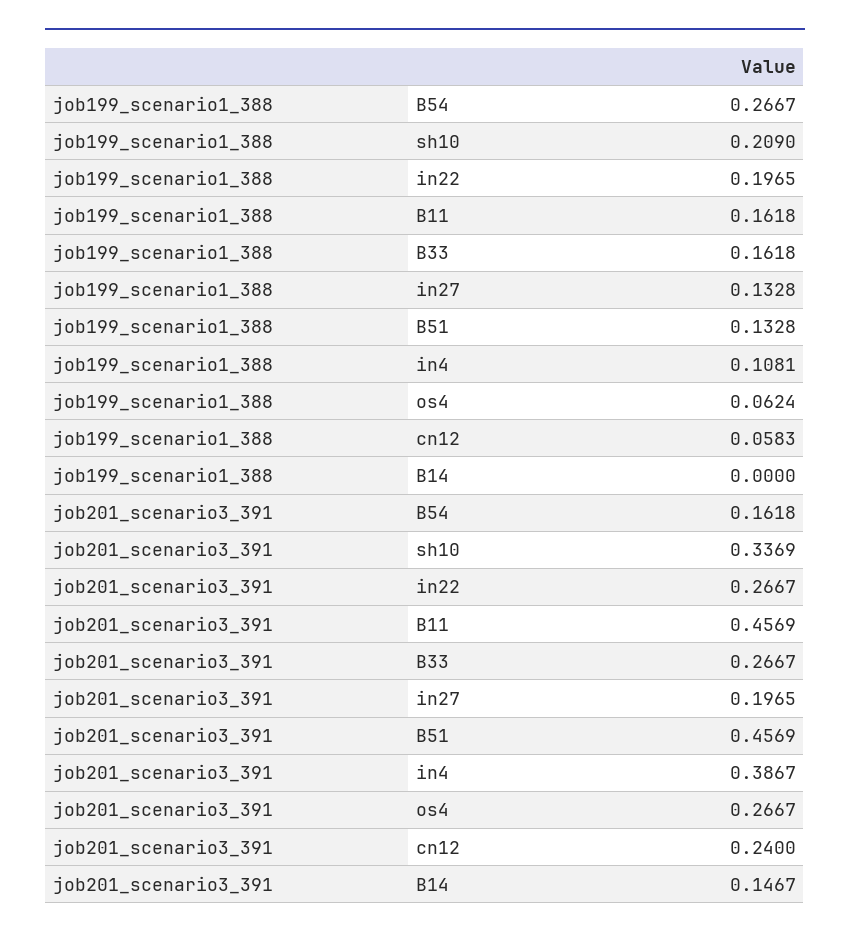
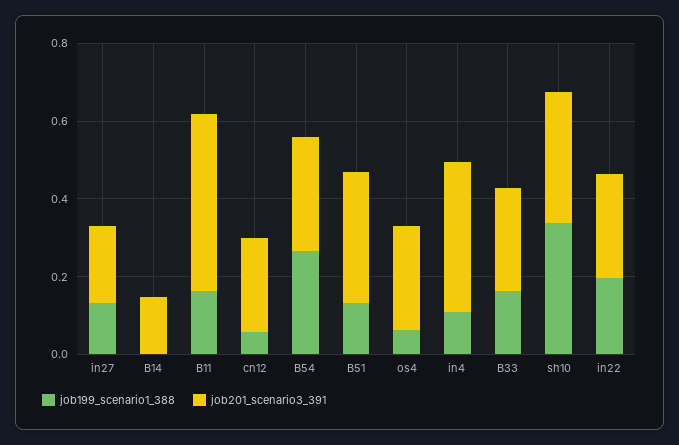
  {
    "job199_scenario1_388": {
      "B54": 0.2667,
-     "sh10": 0.209,
+     "sh10": 0.35,
      "in22": 0.1965,
      "B11": 0.1618,
      "B33": 0.1618,
      "in27": 0.1328,
      "B51": 0.1328,
      "in4": 0.1081,
      "os4": 0.0624,
      "cn12": 0.0583,
      "B14": 0
    },
    "job201_scenario3_391": {
-     "B54": 0.1618,
+     "B54": 0.3,
      "sh10": 0.3369,
      "in22": 0.2667,
      "B11": 0.4569,
      "B33": 0.2667,
      "in27": 0.1965,
-     "B51": 0.4569,
+     "B51": 0.35,
      "in4": 0.3867,
      "os4": 0.2667,
      "cn12": 0.24,
      "B14": 0.1467
    }
  }

